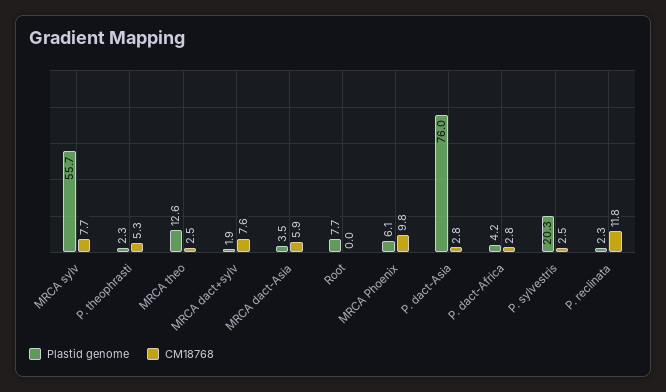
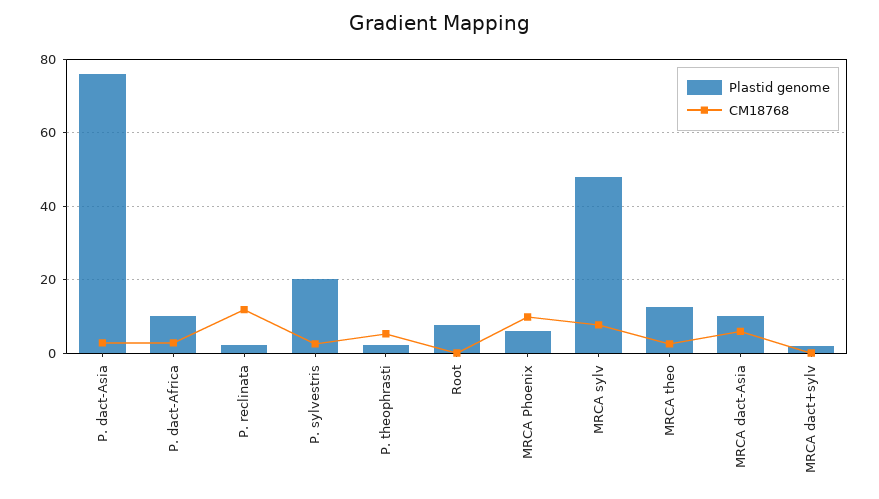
  {
    "Plastid genome": {
-     "MRCA sylv": 55.7,
+     "MRCA sylv": 48,
      "P. theophrasti": 2.3,
      "MRCA theo": 12.6,
      "MRCA dact+sylv": 1.9,
-     "MRCA dact-Asia": 3.5,
+     "MRCA dact-Asia": 10,
      "Root": 7.7,
      "MRCA Phoenix": 6.1,
      "P. dact-Asia": 76,
-     "P. dact-Africa": 4.2,
+     "P. dact-Africa": 10,
      "P. sylvestris": 20.3,
      "P. reclinata": 2.3
    },
    "CM18768": {
      "MRCA sylv": 7.7,
      "P. theophrasti": 5.3,
      "MRCA theo": 2.5,
-     "MRCA dact+sylv": 7.6,
+     "MRCA dact+sylv": 0,
      "MRCA dact-Asia": 5.9,
      "Root": 0,
      "MRCA Phoenix": 9.8,
      "P. dact-Asia": 2.8,
      "P. dact-Africa": 2.8,
      "P. sylvestris": 2.5,
      "P. reclinata": 11.8
    }
  }

